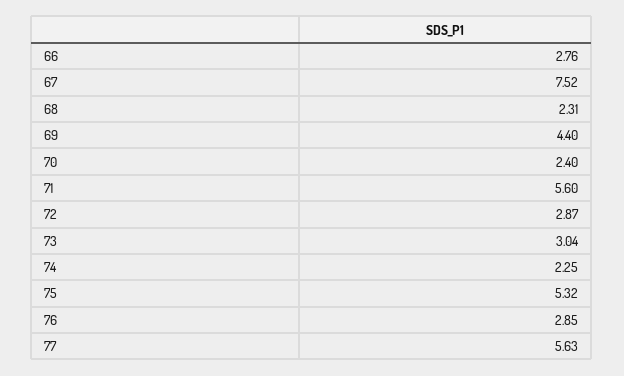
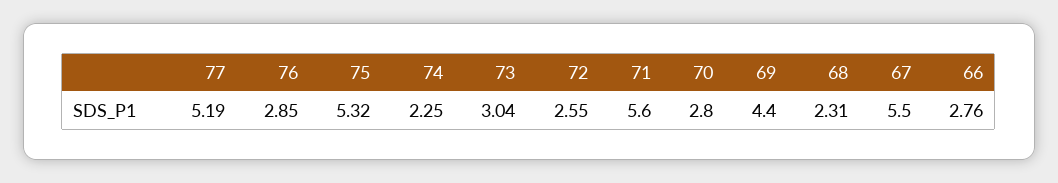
  {
    "66": 2.76,
-   "67": 7.52,
+   "67": 5.5,
    "68": 2.31,
    "69": 4.4,
-   "70": 2.4,
+   "70": 2.8,
    "71": 5.6,
-   "72": 2.87,
+   "72": 2.55,
    "73": 3.04,
    "74": 2.25,
    "75": 5.32,
    "76": 2.85,
-   "77": 5.63
+   "77": 5.19
  }

